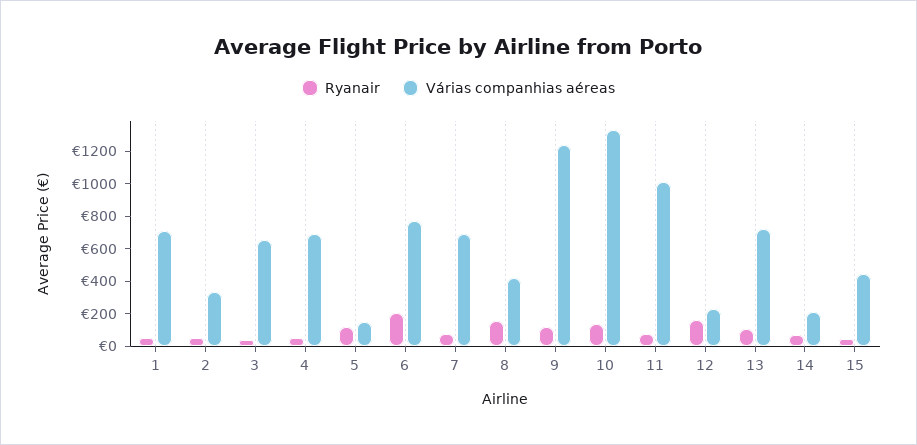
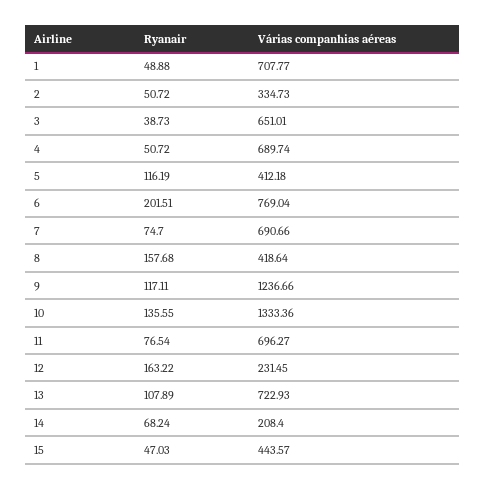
  {
    "Ryanair": {
      "1": 48.88,
      "2": 50.72,
      "3": 38.73,
      "4": 50.72,
      "5": 116.19,
      "6": 201.51,
      "7": 74.7,
      "8": 157.68,
      "9": 117.11,
      "10": 135.55,
      "11": 76.54,
      "12": 163.22,
      "13": 107.89,
      "14": 68.24,
      "15": 47.03
    },
    "Várias companhias aéreas": {
      "1": 707.77,
      "2": 334.73,
      "3": 651.01,
      "4": 689.74,
-     "5": 150,
+     "5": 412.18,
      "6": 769.04,
      "7": 690.66,
      "8": 418.64,
      "9": 1236.66,
      "10": 1333.36,
-     "11": 1000,
+     "11": 696.27,
      "12": 231.45,
      "13": 722.93,
      "14": 208.4,
      "15": 443.57
    }
  }

